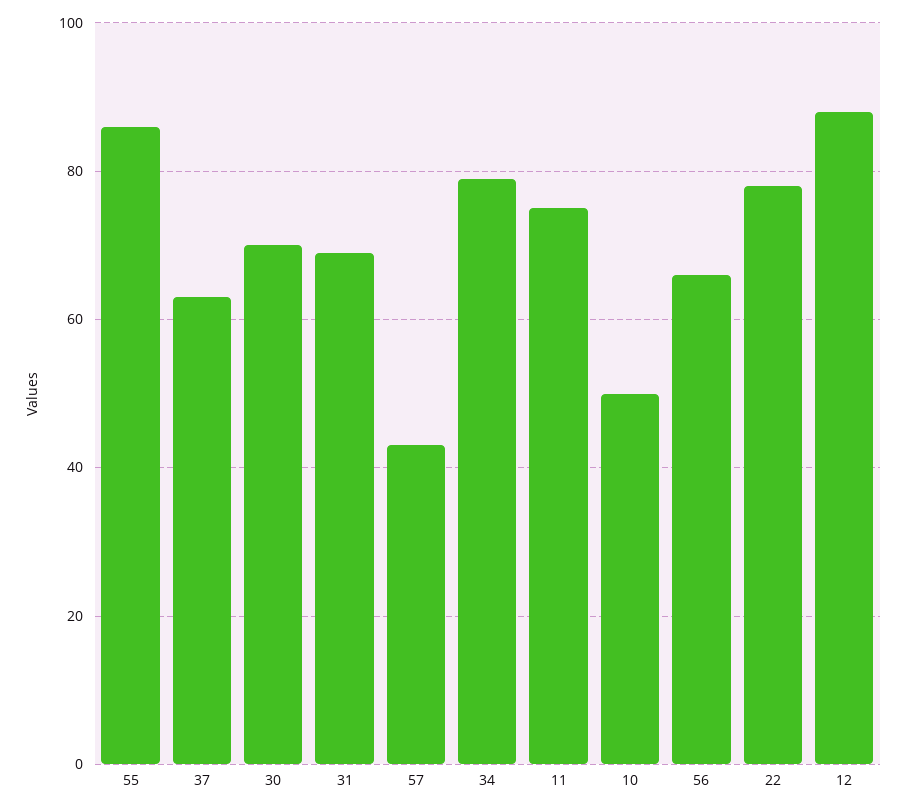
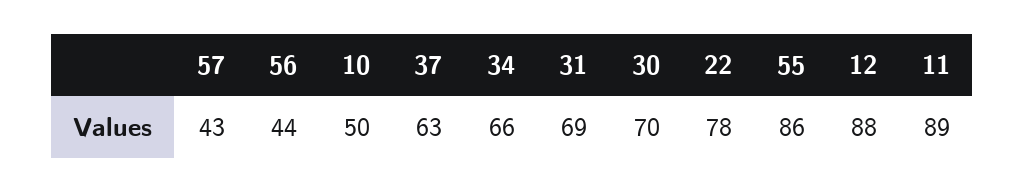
  {
    "55": 86,
    "37": 63,
    "30": 70,
    "31": 69,
    "57": 43,
-   "34": 80,
+   "34": 66,
-   "11": 75,
+   "11": 89,
    "10": 50,
-   "56": 65,
+   "56": 44,
    "22": 78,
    "12": 88
  }

